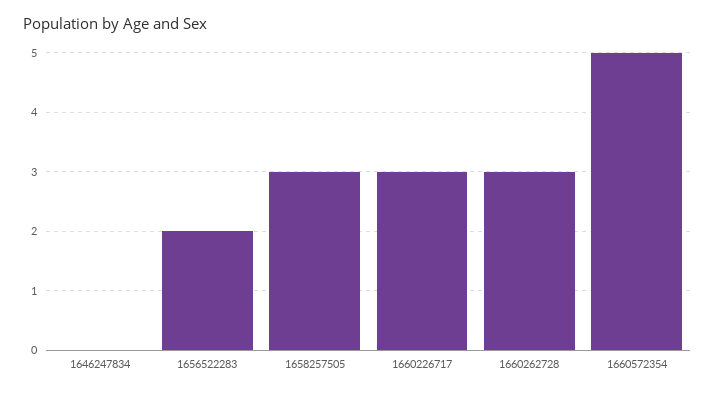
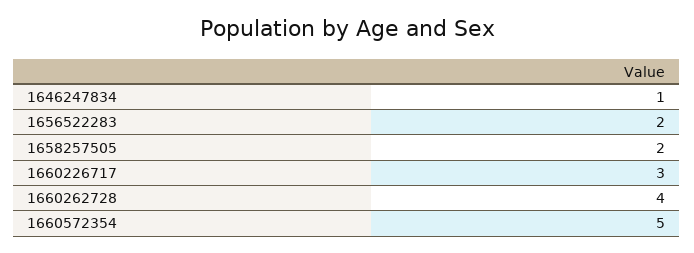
  {
-   "1646247834": 0,
+   "1646247834": 1,
    "1656522283": 2,
-   "1658257505": 3,
+   "1658257505": 2,
    "1660226717": 3,
-   "1660262728": 3,
+   "1660262728": 4,
    "1660572354": 5
  }

